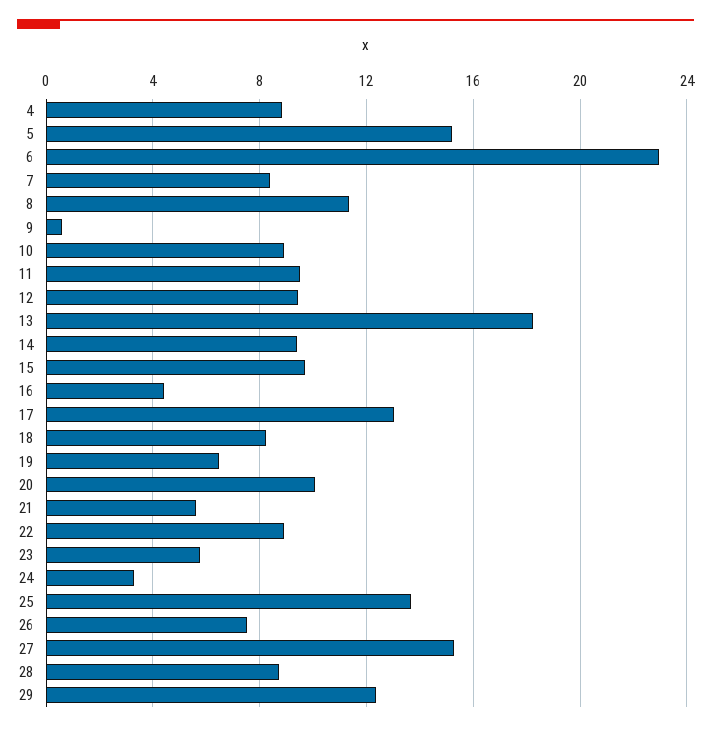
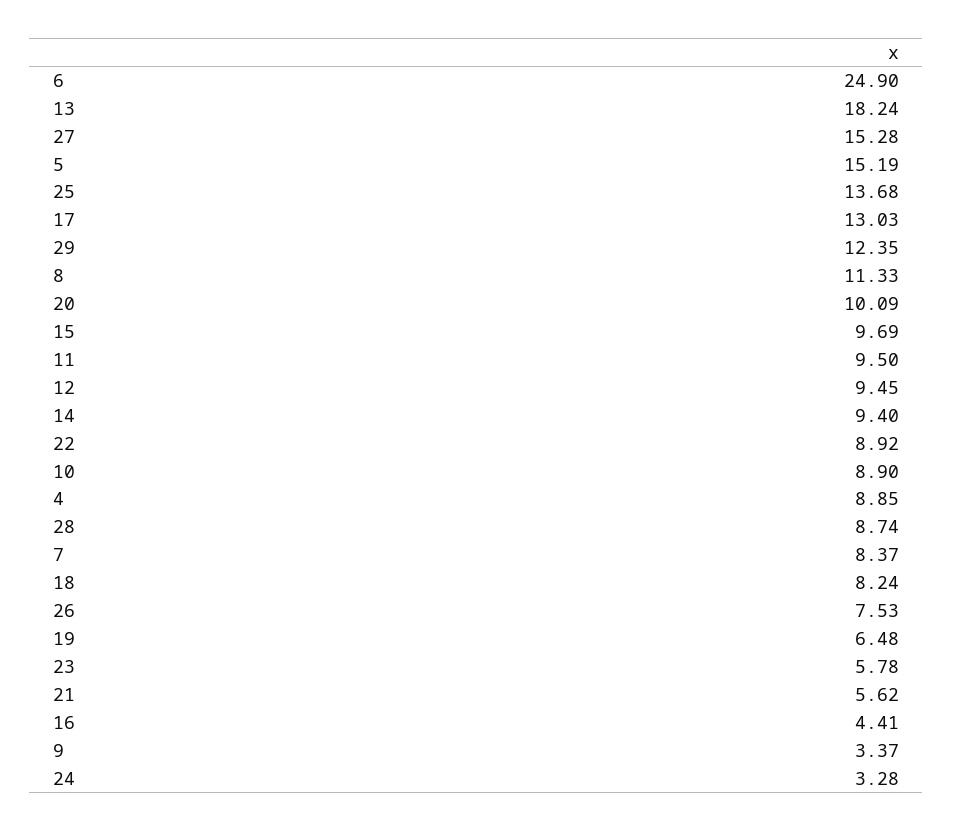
  {
    "4": 8.85,
    "5": 15.19,
-   "6": 23,
+   "6": 24.9,
    "7": 8.37,
    "8": 11.33,
-   "9": 0.5,
+   "9": 3.37,
    "10": 8.9,
    "11": 9.5,
    "12": 9.45,
    "13": 18.24,
    "14": 9.4,
    "15": 9.69,
    "16": 4.41,
    "17": 13.03,
    "18": 8.24,
    "19": 6.48,
    "20": 10.09,
    "21": 5.62,
    "22": 8.92,
    "23": 5.78,
    "24": 3.28,
    "25": 13.68,
    "26": 7.53,
    "27": 15.28,
    "28": 8.74,
    "29": 12.35
  }

